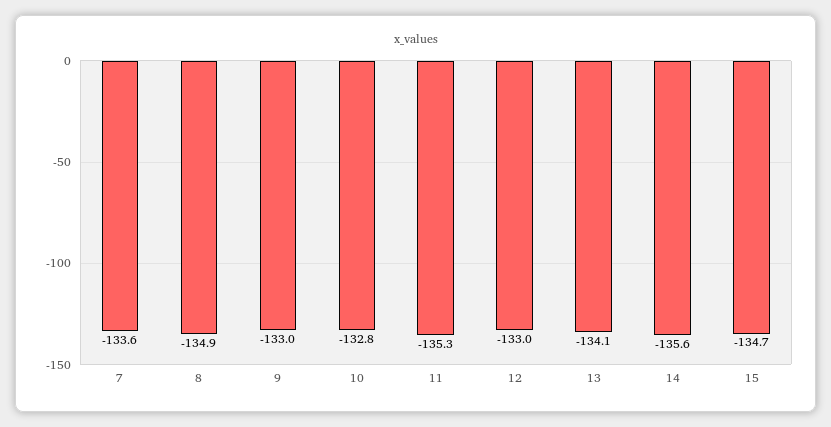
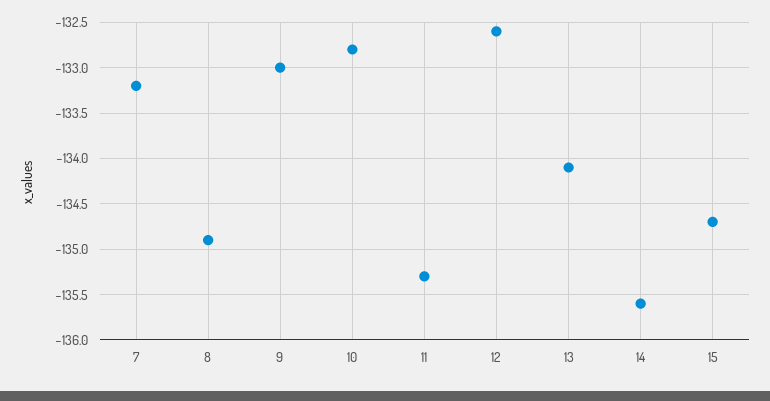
  {
-   "7": -133.6,
+   "7": -133.2,
    "8": -134.9,
    "9": -133,
    "10": -132.8,
    "11": -135.3,
-   "12": -133,
+   "12": -132.6,
    "13": -134.1,
    "14": -135.6,
    "15": -134.7
  }

